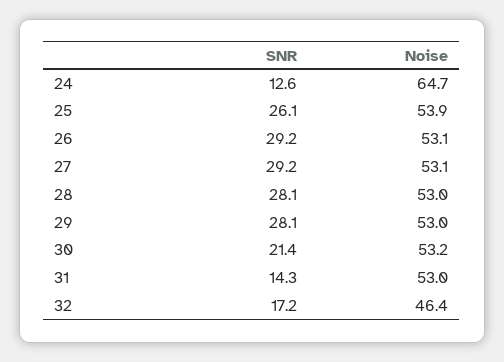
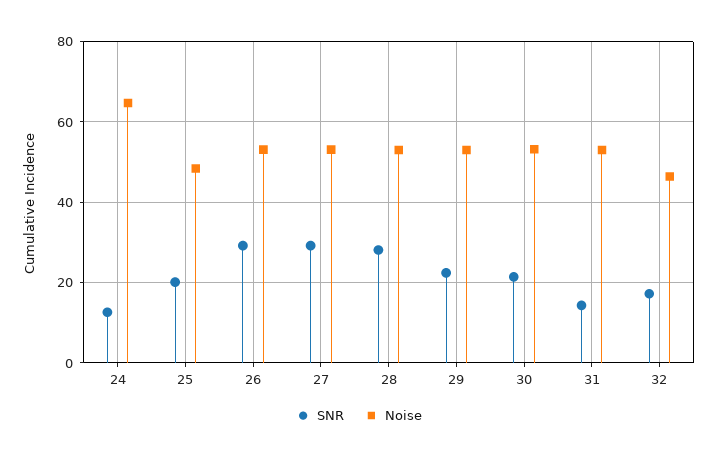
  {
    "SNR": {
      "24": 12.6,
-     "25": 26.1,
+     "25": 20,
      "26": 29.2,
      "27": 29.2,
      "28": 28.1,
-     "29": 28.1,
+     "29": 22,
      "30": 21.4,
      "31": 14.3,
      "32": 17.2
    },
    "Noise": {
      "24": 64.7,
-     "25": 53.9,
+     "25": 48,
      "26": 53.1,
      "27": 53.1,
      "28": 53,
      "29": 53,
      "30": 53.2,
      "31": 53,
      "32": 46.4
    }
  }

